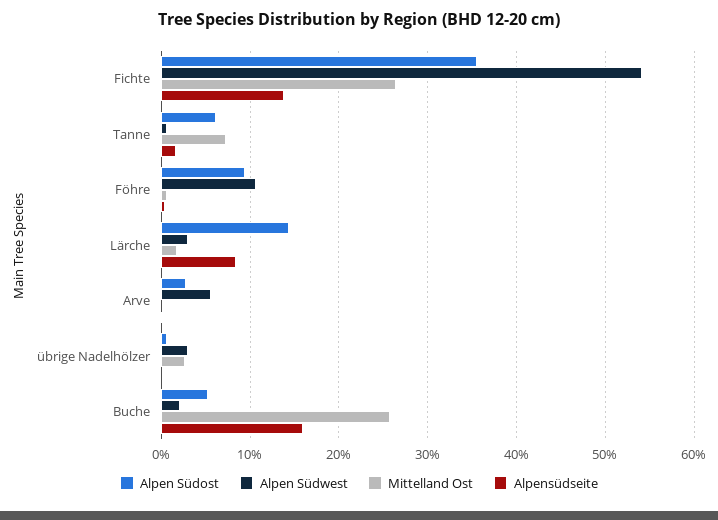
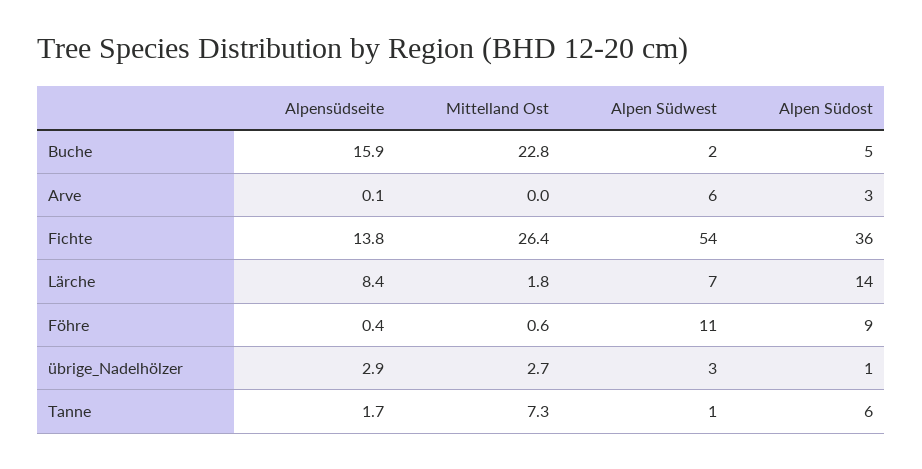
  {
    "Alpen Südost": {
      "Fichte": 36,
      "Tanne": 6,
      "Föhre": 9,
      "Lärche": 14,
      "Arve": 3,
      "übrige Nadelhölzer": 1,
      "Buche": 5
    },
    "Alpen Südwest": {
      "Fichte": 54,
      "Tanne": 1,
      "Föhre": 11,
-     "Lärche": 3,
+     "Lärche": 7,
      "Arve": 6,
      "übrige Nadelhölzer": 3,
      "Buche": 2
    },
    "Mittelland Ost": {
      "Fichte": 26.4,
      "Tanne": 7.3,
      "Föhre": 0.6,
      "Lärche": 1.8,
      "Arve": 0,
      "übrige Nadelhölzer": 2.7,
-     "Buche": 26
+     "Buche": 22.8
    },
    "Alpensüdseite": {
      "Fichte": 13.8,
      "Tanne": 1.7,
      "Föhre": 0.4,
      "Lärche": 8.4,
      "Arve": 0.1,
-     "übrige Nadelhölzer": 0,
+     "übrige Nadelhölzer": 2.9,
      "Buche": 15.9
    }
  }

